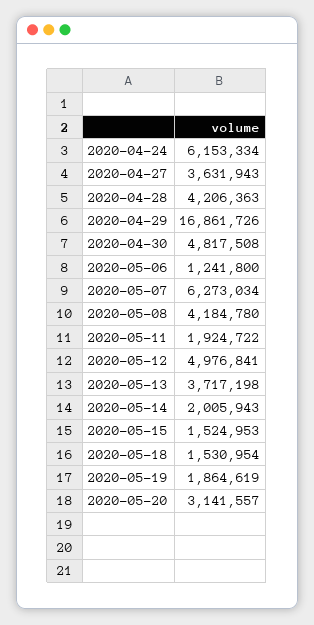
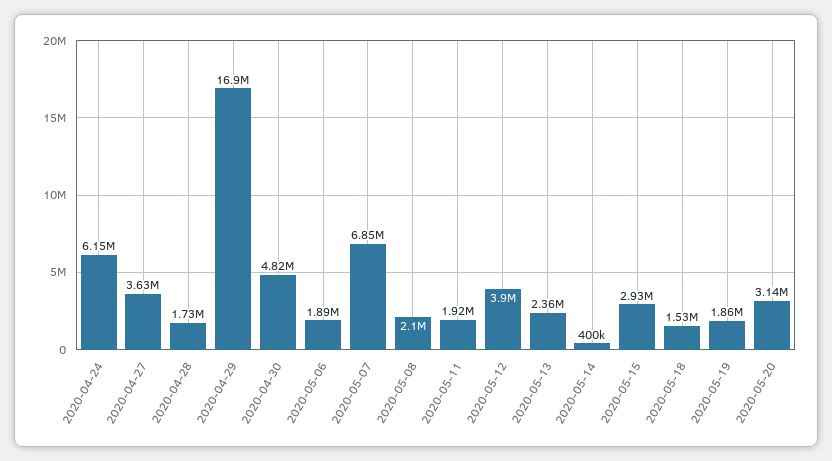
  {
    "2020-04-24": 6153334,
    "2020-04-27": 3631943,
-   "2020-04-28": 4206363,
+   "2020-04-28": 1730000,
    "2020-04-29": 16861726,
    "2020-04-30": 4817508,
-   "2020-05-06": 1241800,
+   "2020-05-06": 1890000,
-   "2020-05-07": 6273034,
+   "2020-05-07": 6850000,
-   "2020-05-08": 4184780,
+   "2020-05-08": 2100000,
    "2020-05-11": 1924722,
-   "2020-05-12": 4976841,
+   "2020-05-12": 3900000,
-   "2020-05-13": 3717198,
+   "2020-05-13": 2360000,
-   "2020-05-14": 2005943,
+   "2020-05-14": 400000,
-   "2020-05-15": 1524953,
+   "2020-05-15": 2930000,
    "2020-05-18": 1530954,
    "2020-05-19": 1864619,
    "2020-05-20": 3141557
  }

